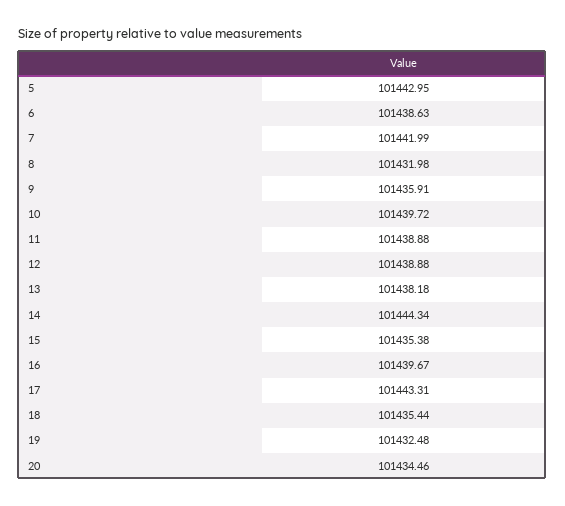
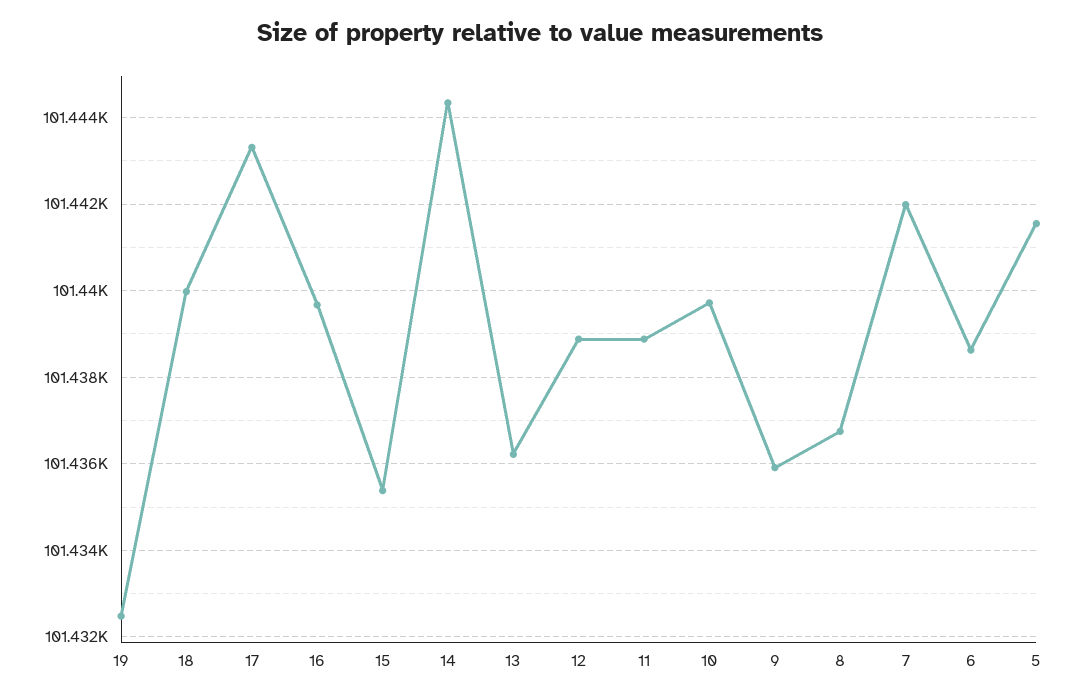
  {
-   "5": 101442.95,
+   "5": 101441.6,
    "6": 101438.63,
    "7": 101441.99,
-   "8": 101431.98,
+   "8": 101436.8,
    "9": 101435.91,
    "10": 101439.72,
    "11": 101438.88,
    "12": 101438.88,
-   "13": 101438.18,
+   "13": 101436.2,
    "14": 101444.34,
    "15": 101435.38,
    "16": 101439.67,
    "17": 101443.31,
-   "18": 101435.44,
+   "18": 101440,
-   "19": 101432.48,
+   "19": 101432.48
-   "20": 101434.46
  }

